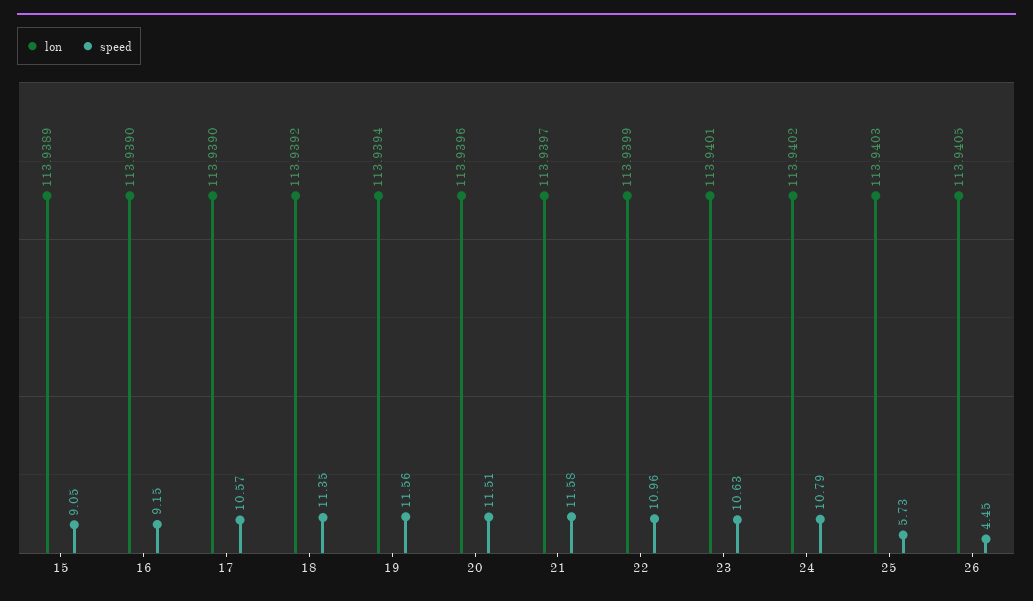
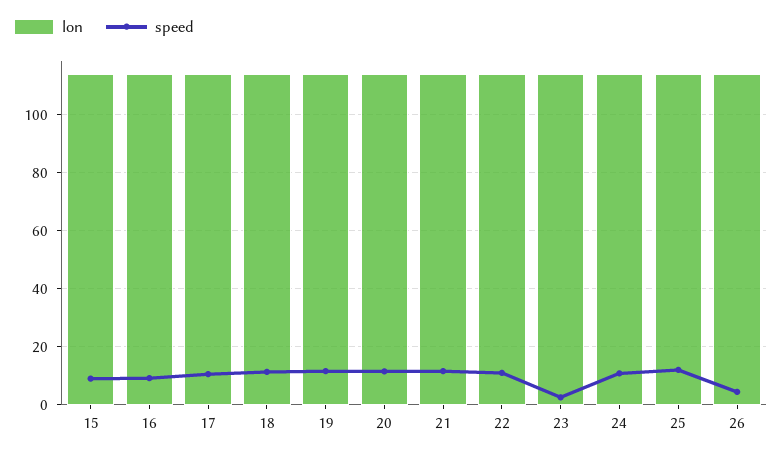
  {
    "lon": {
      "15": 113.9389,
      "16": 113.939,
      "17": 113.939,
      "18": 113.9392,
      "19": 113.9394,
      "20": 113.9396,
      "21": 113.9397,
      "22": 113.9399,
      "23": 113.9401,
      "24": 113.9402,
      "25": 113.9403,
      "26": 113.9405
    },
    "speed": {
      "15": 9.05,
      "16": 9.15,
      "17": 10.57,
      "18": 11.35,
      "19": 11.56,
      "20": 11.51,
      "21": 11.58,
      "22": 10.96,
-     "23": 10.63,
+     "23": 2.5,
      "24": 10.79,
-     "25": 5.73,
+     "25": 12.5,
      "26": 4.45
    }
  }

